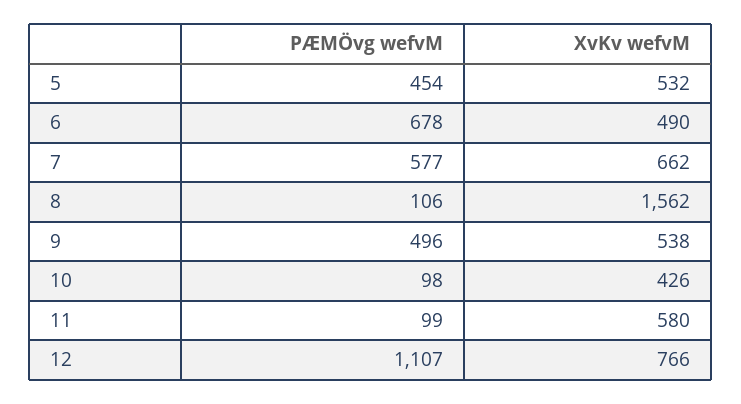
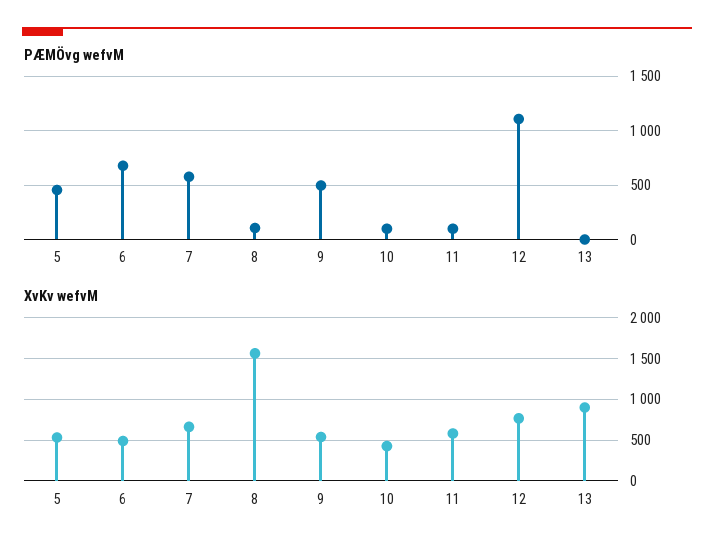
  {
    "PÆMÖvg wefvM": {
      "5": 454,
      "6": 678,
      "7": 577,
      "8": 106,
      "9": 496,
      "10": 98,
      "11": 99,
-     "12": 1107
+     "12": 1107,
+     "13": 0
    },
    "XvKv wefvM": {
      "5": 532,
      "6": 490,
      "7": 662,
      "8": 1562,
      "9": 538,
      "10": 426,
      "11": 580,
-     "12": 766
+     "12": 766,
+     "13": 900
    }
  }

